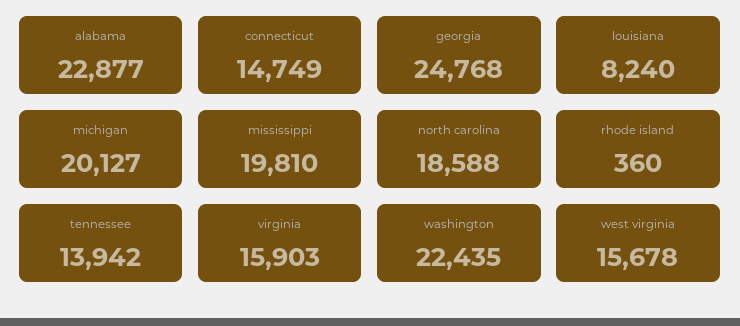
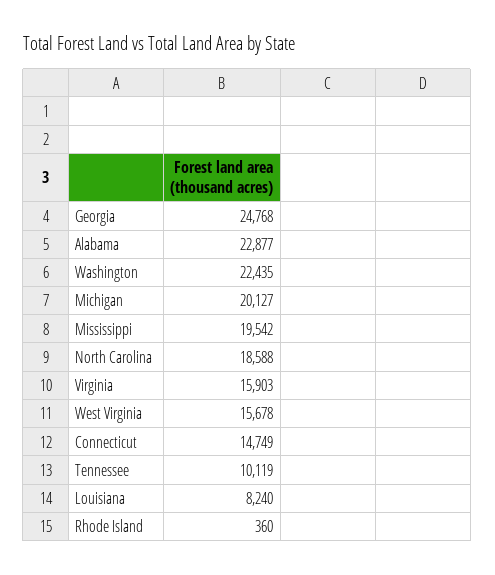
  {
    "alabama": 22877,
    "connecticut": 14749,
    "georgia": 24768,
    "louisiana": 8240,
    "michigan": 20127,
-   "mississippi": 19810,
+   "mississippi": 19542,
    "north carolina": 18588,
    "rhode island": 360,
-   "tennessee": 13942,
+   "tennessee": 10119,
    "virginia": 15903,
    "washington": 22435,
    "west virginia": 15678
  }

